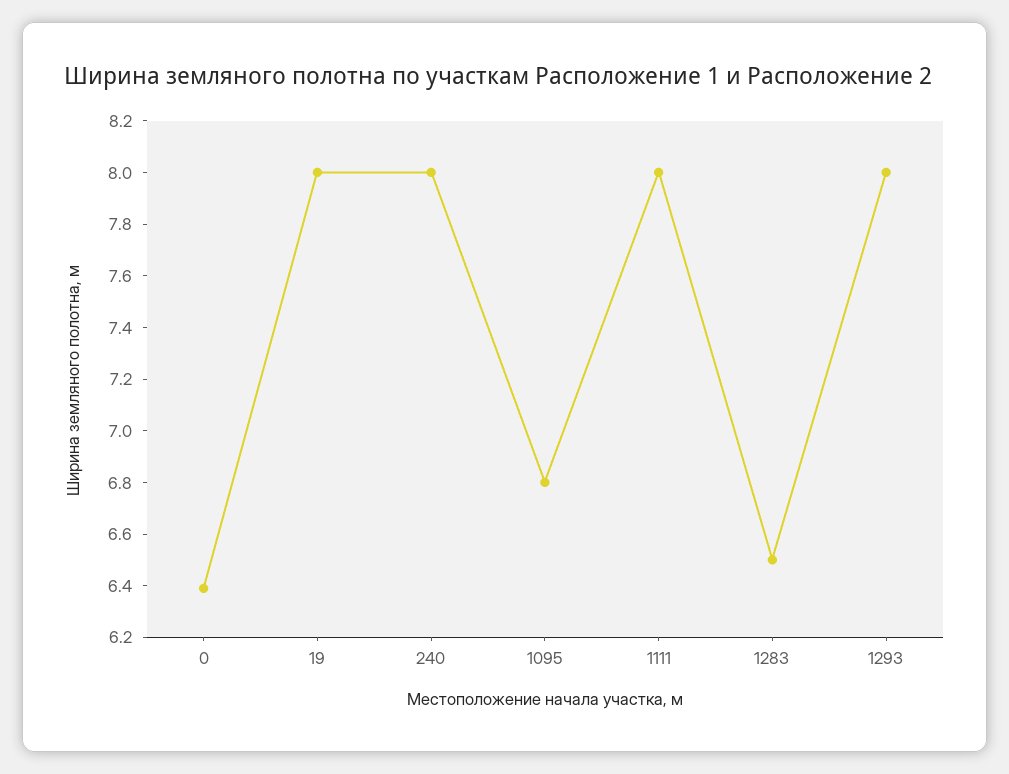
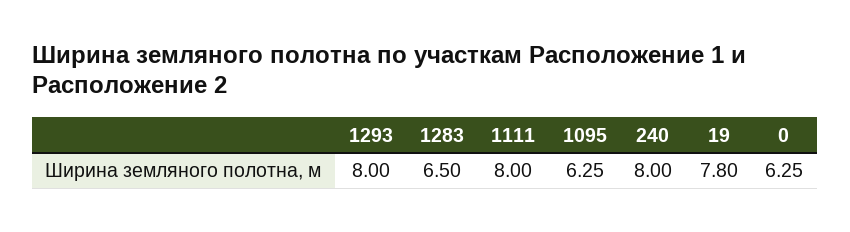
  {
-   "0": 6.4,
+   "0": 6.25,
-   "19": 8,
+   "19": 7.8,
    "240": 8,
-   "1095": 6.8,
+   "1095": 6.25,
    "1111": 8,
    "1283": 6.5,
    "1293": 8
  }

